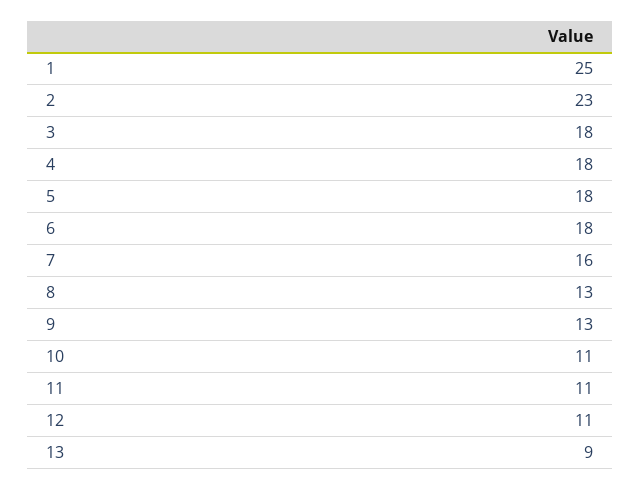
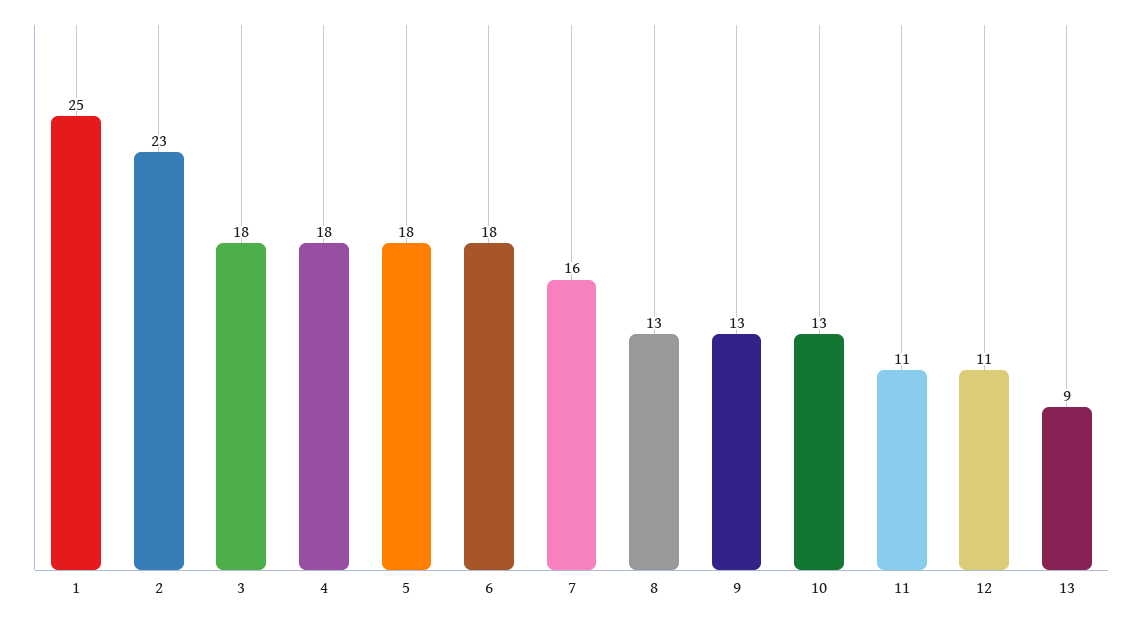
  {
    "1": 25,
    "2": 23,
    "3": 18,
    "4": 18,
    "5": 18,
    "6": 18,
    "7": 16,
    "8": 13,
    "9": 13,
-   "10": 11,
+   "10": 13,
    "11": 11,
    "12": 11,
    "13": 9
  }

